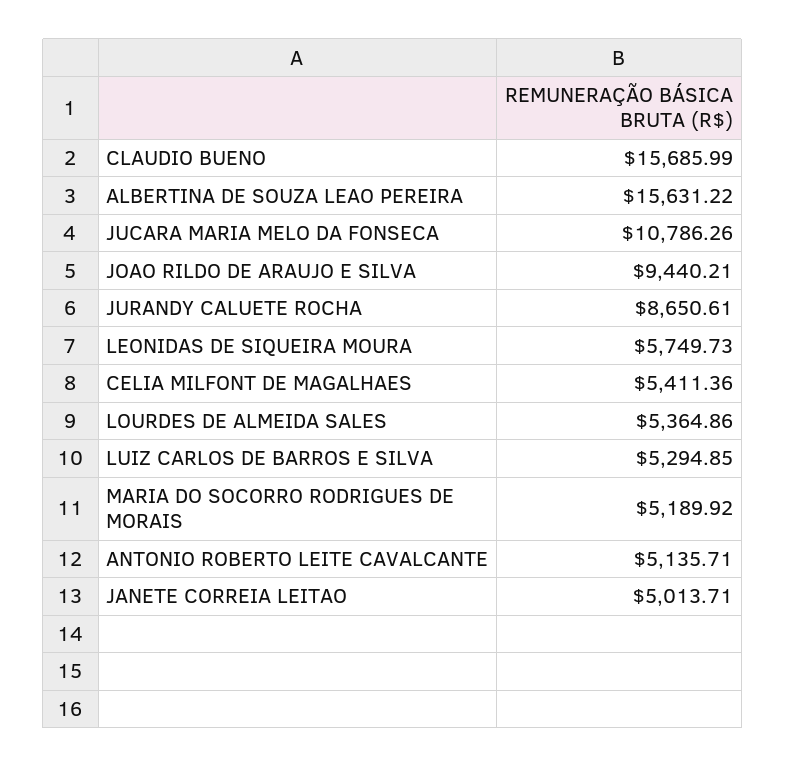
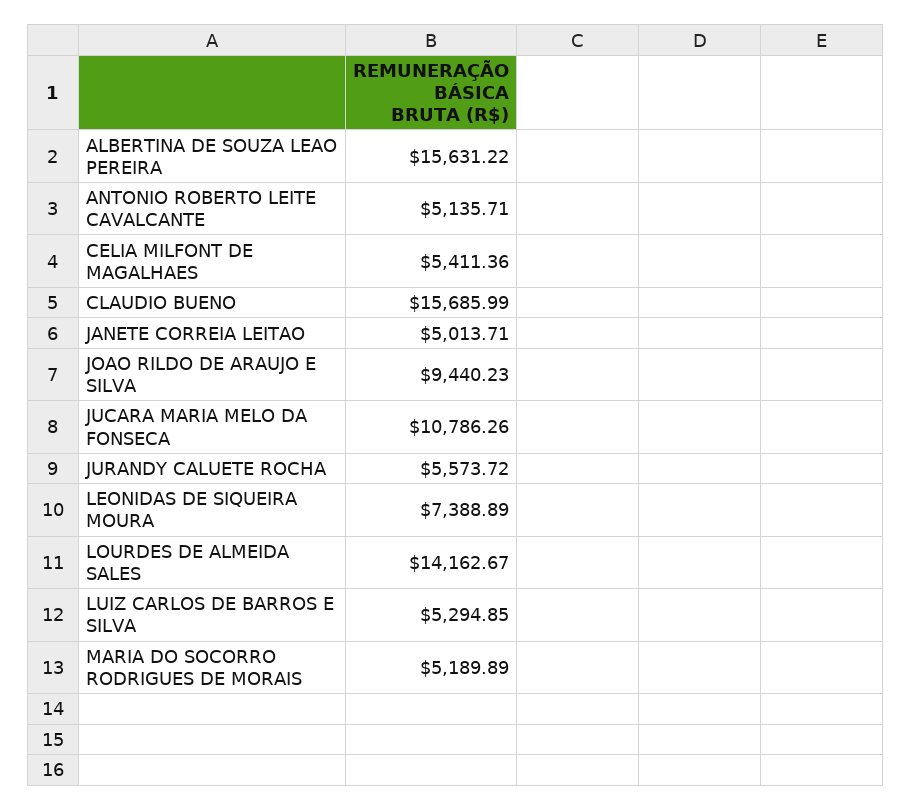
  {
    "CLAUDIO BUENO": 15685.99,
    "ALBERTINA DE SOUZA LEAO PEREIRA": 15631.22,
    "JUCARA MARIA MELO DA FONSECA": 10786.26,
-   "JOAO RILDO DE ARAUJO E SILVA": 9440.21,
+   "JOAO RILDO DE ARAUJO E SILVA": 9440.23,
-   "JURANDY CALUETE ROCHA": 8650.61,
+   "JURANDY CALUETE ROCHA": 5573.72,
-   "LEONIDAS DE SIQUEIRA MOURA": 5749.73,
+   "LEONIDAS DE SIQUEIRA MOURA": 7388.89,
    "CELIA MILFONT DE MAGALHAES": 5411.36,
-   "LOURDES DE ALMEIDA SALES": 5364.86,
+   "LOURDES DE ALMEIDA SALES": 14162.67,
    "LUIZ CARLOS DE BARROS E SILVA": 5294.85,
-   "MARIA DO SOCORRO RODRIGUES DE MORAIS": 5189.92,
+   "MARIA DO SOCORRO RODRIGUES DE MORAIS": 5189.89,
    "ANTONIO ROBERTO LEITE CAVALCANTE": 5135.71,
    "JANETE CORREIA LEITAO": 5013.71
  }

